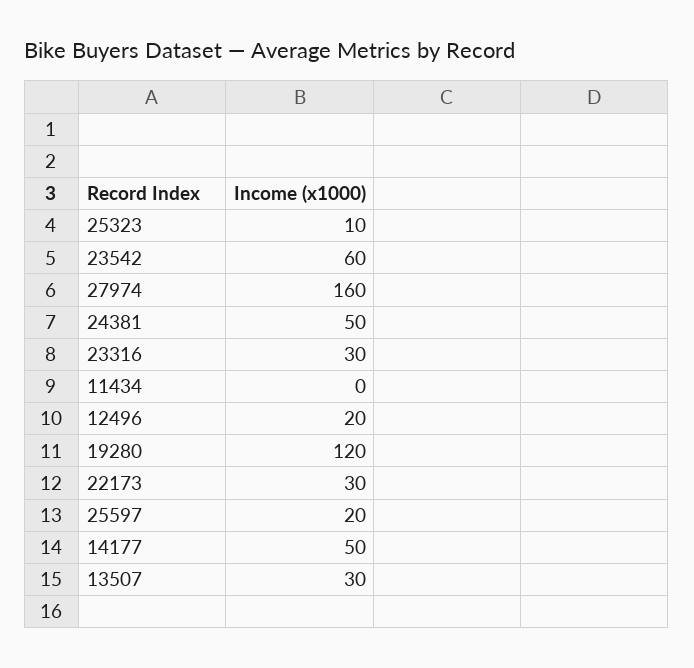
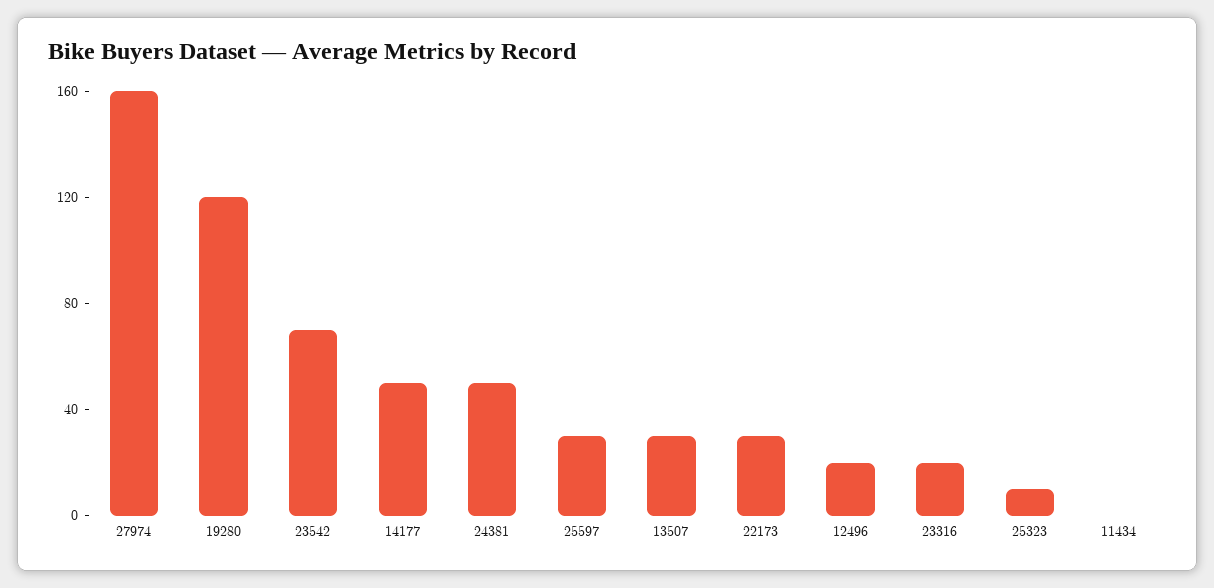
  {
    "25323": 10,
-   "23542": 60,
+   "23542": 70,
    "27974": 160,
    "24381": 50,
-   "23316": 30,
+   "23316": 20,
    "11434": 0,
    "12496": 20,
    "19280": 120,
    "22173": 30,
-   "25597": 20,
+   "25597": 30,
    "14177": 50,
    "13507": 30
  }

